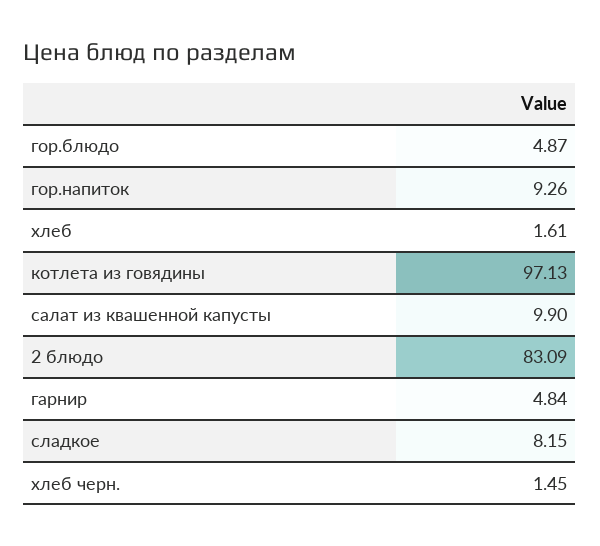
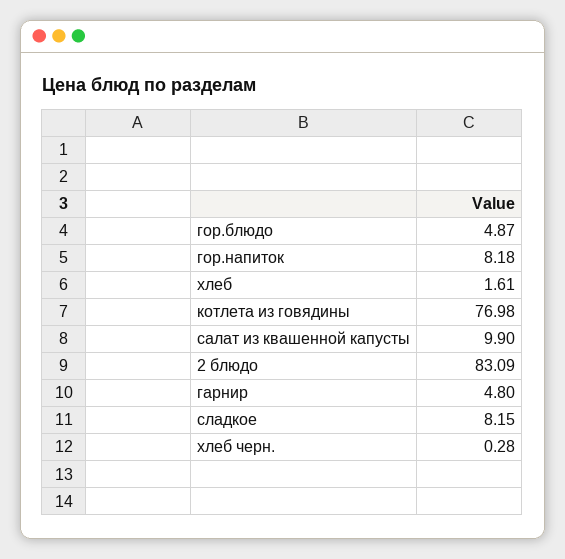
  {
    "гор.блюдо": 4.87,
-   "гор.напиток": 9.26,
+   "гор.напиток": 8.18,
    "хлеб": 1.61,
-   "котлета из говядины": 97.13,
+   "котлета из говядины": 76.98,
    "салат из квашенной капусты": 9.9,
    "2 блюдо": 83.09,
-   "гарнир": 4.84,
+   "гарнир": 4.8,
    "сладкое": 8.15,
-   "хлеб черн.": 1.45
+   "хлеб черн.": 0.28
  }

